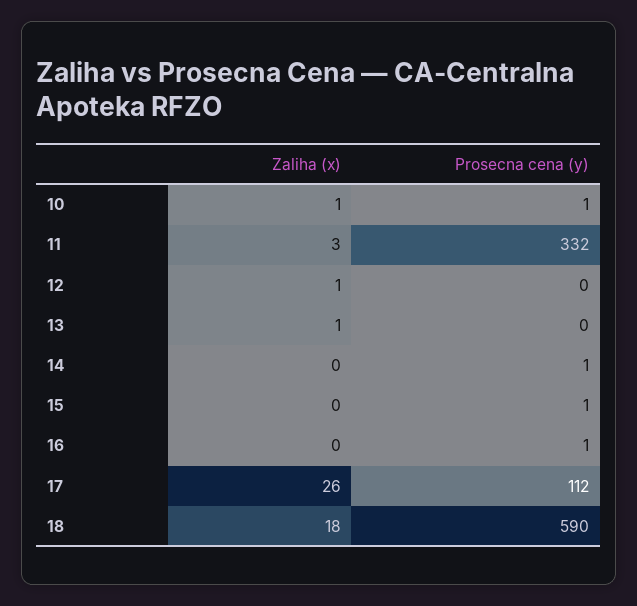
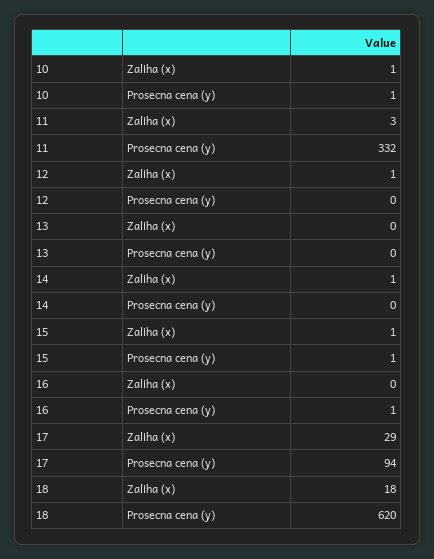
  {
    "Zaliha (x)": {
      "10": 1,
      "11": 3,
      "12": 1,
-     "13": 1,
+     "13": 0,
-     "14": 0,
+     "14": 1,
-     "15": 0,
+     "15": 1,
      "16": 0,
-     "17": 26,
+     "17": 29,
      "18": 18
    },
    "Prosecna cena (y)": {
      "10": 1,
      "11": 332,
      "12": 0,
      "13": 0,
-     "14": 1,
+     "14": 0,
      "15": 1,
      "16": 1,
-     "17": 112,
+     "17": 94,
-     "18": 590
+     "18": 620
    }
  }

